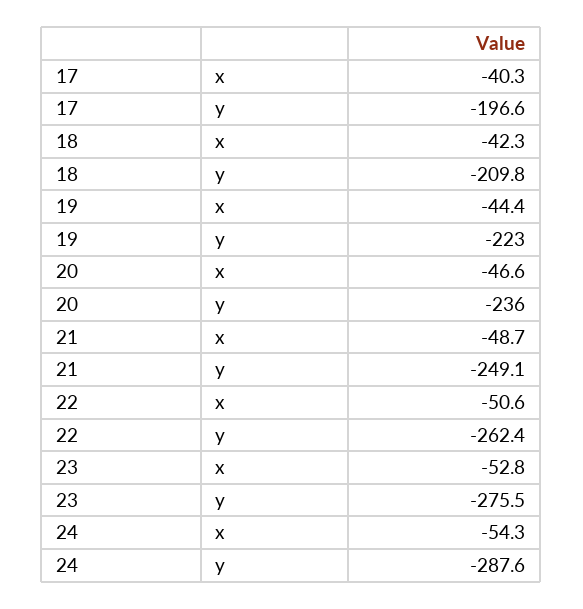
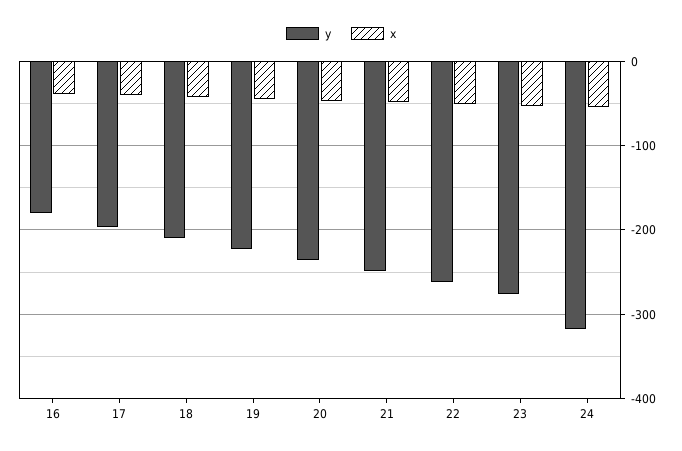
  {
    "x": {
      "17": -40.3,
      "18": -42.3,
      "19": -44.4,
      "20": -46.6,
      "21": -48.7,
      "22": -50.6,
      "23": -52.8,
-     "24": -54.3
+     "24": -54.3,
+     "16": -40
    },
    "y": {
      "17": -196.6,
      "18": -209.8,
      "19": -223,
      "20": -236,
      "21": -249.1,
      "22": -262.4,
      "23": -275.5,
-     "24": -287.6
+     "24": -320,
+     "16": -180
    }
  }

